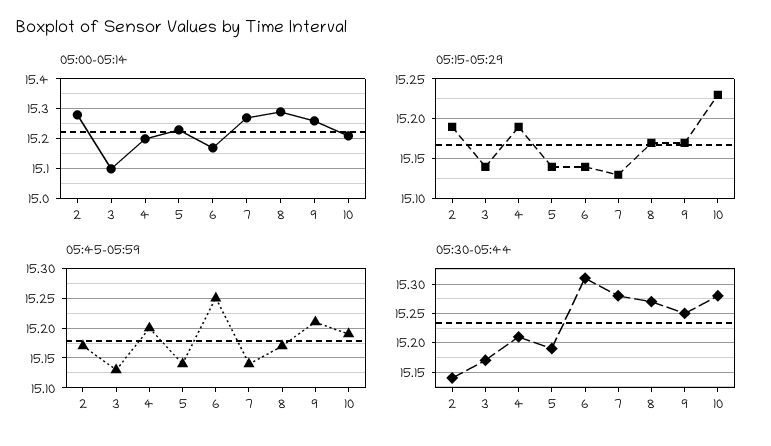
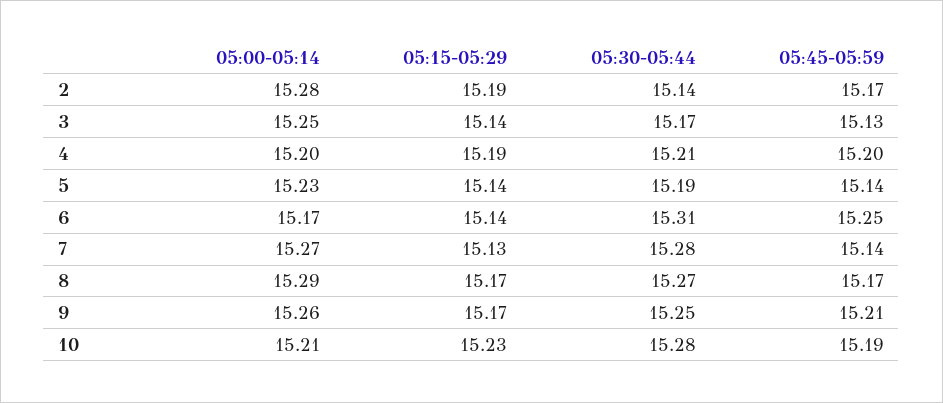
  {
    "05:00-05:14": {
      "2": 15.28,
-     "3": 15.1,
+     "3": 15.25,
      "4": 15.2,
      "5": 15.23,
      "6": 15.17,
      "7": 15.27,
      "8": 15.29,
      "9": 15.26,
      "10": 15.21
    },
    "05:15-05:29": {
      "2": 15.19,
      "3": 15.14,
      "4": 15.19,
      "5": 15.14,
      "6": 15.14,
      "7": 15.13,
      "8": 15.17,
      "9": 15.17,
      "10": 15.23
    },
    "05:45-05:59": {
      "2": 15.17,
      "3": 15.13,
      "4": 15.2,
      "5": 15.14,
      "6": 15.25,
      "7": 15.14,
      "8": 15.17,
      "9": 15.21,
      "10": 15.19
    },
    "05:30-05:44": {
      "2": 15.14,
      "3": 15.17,
      "4": 15.21,
      "5": 15.19,
      "6": 15.31,
      "7": 15.28,
      "8": 15.27,
      "9": 15.25,
      "10": 15.28
    }
  }

